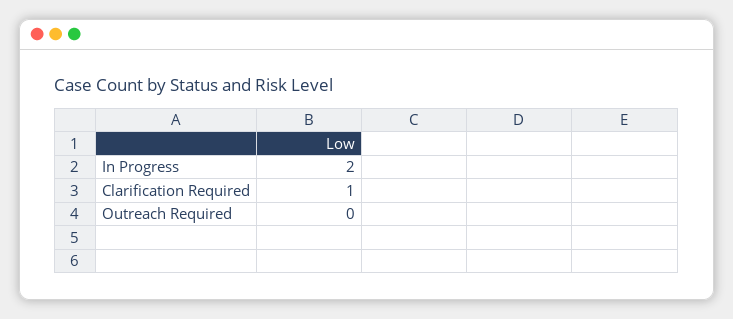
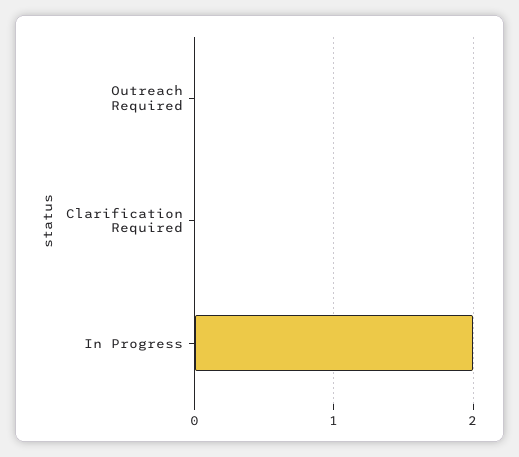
  {
    "In Progress": 2,
-   "Clarification Required": 1,
+   "Clarification Required": 0,
    "Outreach Required": 0
  }

